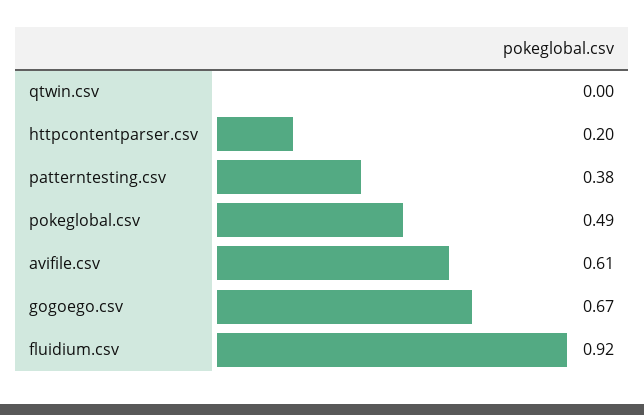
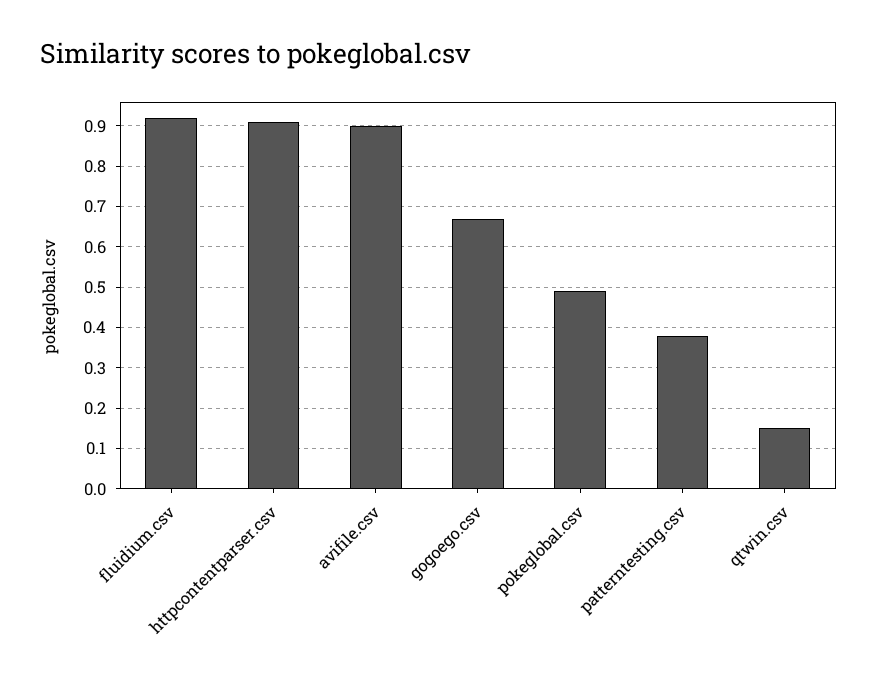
  {
-   "qtwin.csv": 0,
+   "qtwin.csv": 0.15,
-   "httpcontentparser.csv": 0.2,
+   "httpcontentparser.csv": 0.9,
    "patterntesting.csv": 0.38,
    "pokeglobal.csv": 0.49,
-   "avifile.csv": 0.61,
+   "avifile.csv": 0.9,
    "gogoego.csv": 0.67,
    "fluidium.csv": 0.92
  }

